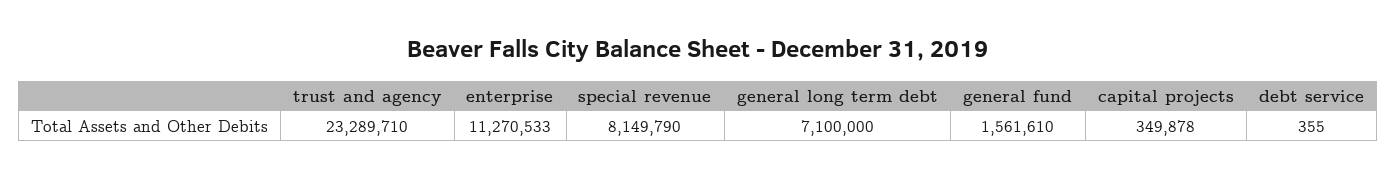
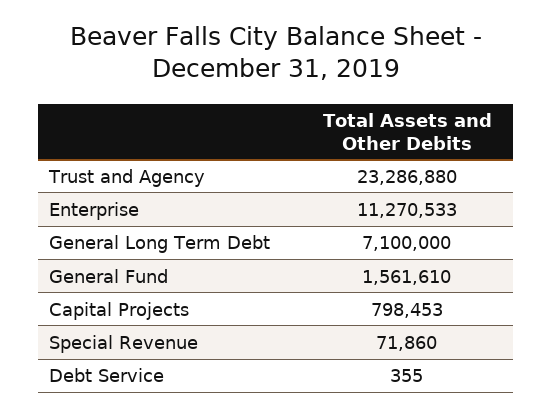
  {
-   "trust and agency": 23289710,
+   "trust and agency": 23286880,
    "enterprise": 11270533,
-   "special revenue": 8149790,
+   "special revenue": 71860,
    "general long term debt": 7100000,
    "general fund": 1561610,
-   "capital projects": 349878,
+   "capital projects": 798453,
    "debt service": 355
  }

